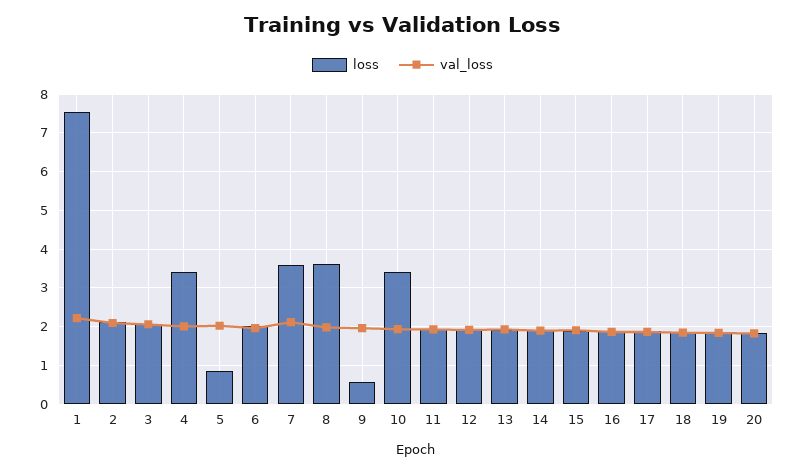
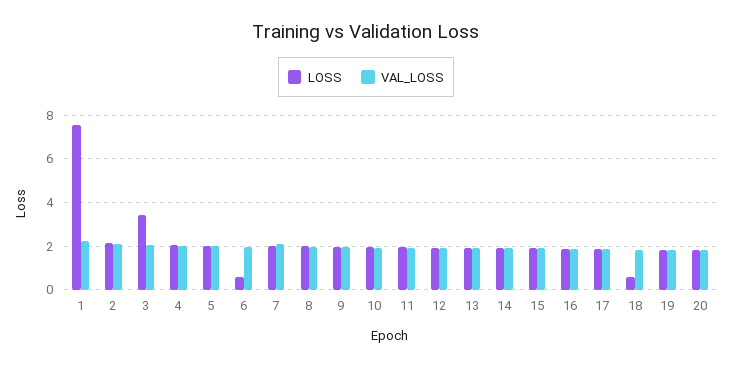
  {
    "loss": {
      "1": 7.6,
      "2": 2.2,
-     "3": 2,
+     "3": 3.5,
-     "4": 3.4,
+     "4": 2,
-     "5": 0.8,
+     "5": 2,
-     "6": 2,
+     "6": 0.5,
-     "7": 3.6,
+     "7": 2,
-     "8": 3.6,
+     "8": 2,
-     "9": 0.6,
+     "9": 2,
-     "10": 3.4,
+     "10": 2,
      "11": 2,
      "12": 2,
      "13": 2,
      "14": 2,
      "15": 1.8,
      "16": 1.8,
      "17": 1.8,
-     "18": 1.8,
+     "18": 0.5,
      "19": 1.8,
      "20": 1.8
    },
    "val_loss": {
      "1": 2.2,
      "2": 2,
      "3": 2,
      "4": 2,
      "5": 2,
      "6": 2,
      "7": 2.2,
      "8": 2,
      "9": 2,
      "10": 2,
      "11": 2,
      "12": 2,
      "13": 2,
      "14": 1.8,
      "15": 2,
      "16": 1.8,
      "17": 1.8,
      "18": 1.8,
      "19": 1.8,
      "20": 1.8
    }
  }

